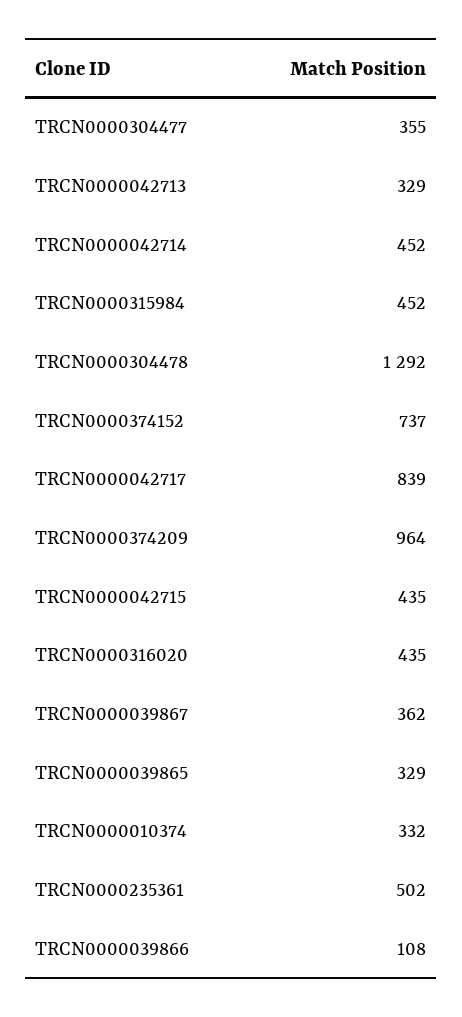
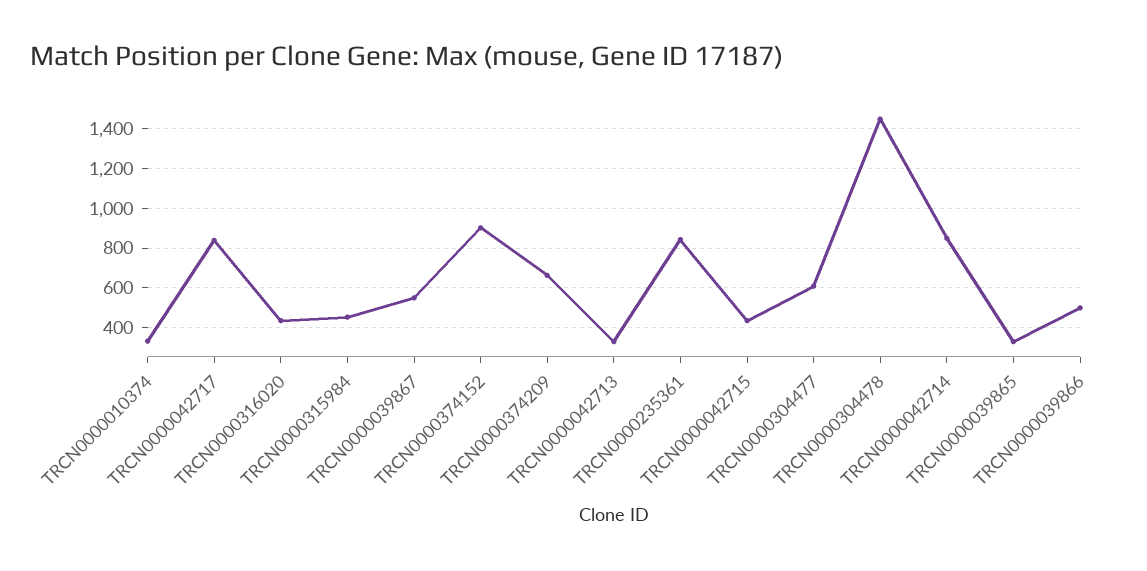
  {
-   "TRCN0000304477": 355,
+   "TRCN0000304477": 600,
    "TRCN0000042713": 329,
-   "TRCN0000042714": 452,
+   "TRCN0000042714": 850,
    "TRCN0000315984": 452,
-   "TRCN0000304478": 1292,
+   "TRCN0000304478": 1450,
-   "TRCN0000374152": 737,
+   "TRCN0000374152": 900,
    "TRCN0000042717": 839,
-   "TRCN0000374209": 964,
+   "TRCN0000374209": 650,
    "TRCN0000042715": 435,
    "TRCN0000316020": 435,
-   "TRCN0000039867": 362,
+   "TRCN0000039867": 550,
    "TRCN0000039865": 329,
    "TRCN0000010374": 332,
-   "TRCN0000235361": 502,
+   "TRCN0000235361": 850,
-   "TRCN0000039866": 108
+   "TRCN0000039866": 500
  }

